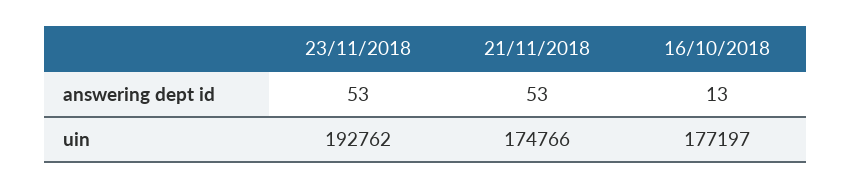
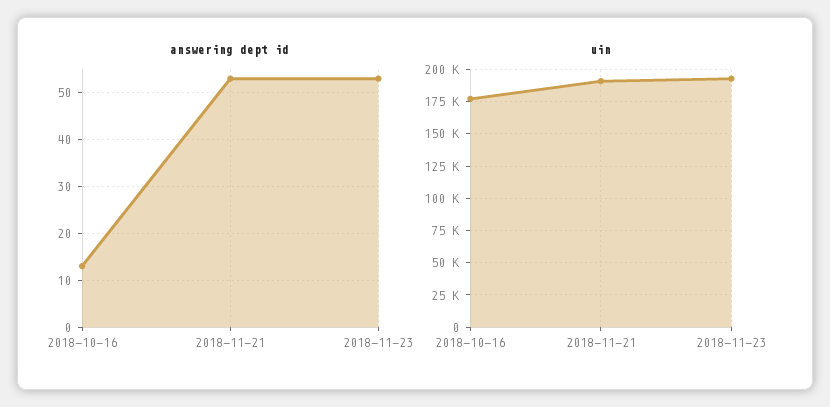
  {
    "answering dept id": {
      "23/11/2018": 53,
      "21/11/2018": 53,
      "16/10/2018": 13
    },
    "uin": {
      "23/11/2018": 192762,
-     "21/11/2018": 174766,
+     "21/11/2018": 190000,
      "16/10/2018": 177197
    }
  }

